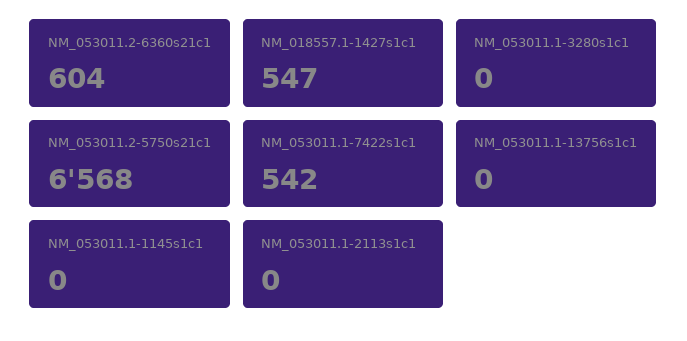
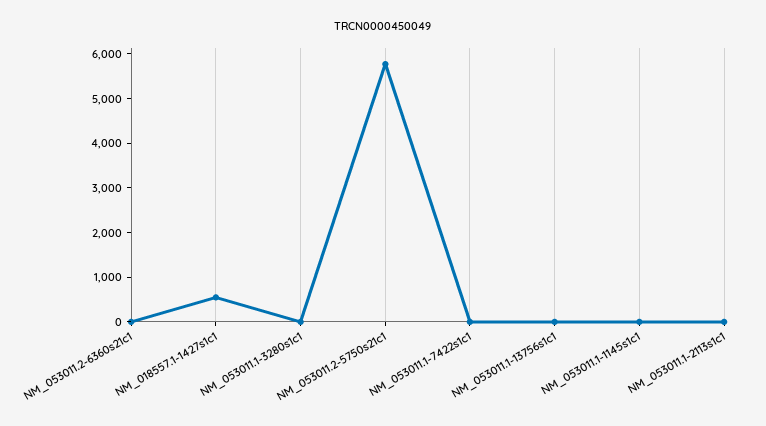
  {
-   "NM_053011.2-6360s21c1": 604,
+   "NM_053011.2-6360s21c1": 0,
    "NM_018557.1-1427s1c1": 547,
    "NM_053011.1-3280s1c1": 0,
-   "NM_053011.2-5750s21c1": 6568,
+   "NM_053011.2-5750s21c1": 5800,
-   "NM_053011.1-7422s1c1": 542,
+   "NM_053011.1-7422s1c1": 0,
    "NM_053011.1-13756s1c1": 0,
    "NM_053011.1-1145s1c1": 0,
    "NM_053011.1-2113s1c1": 0
  }

